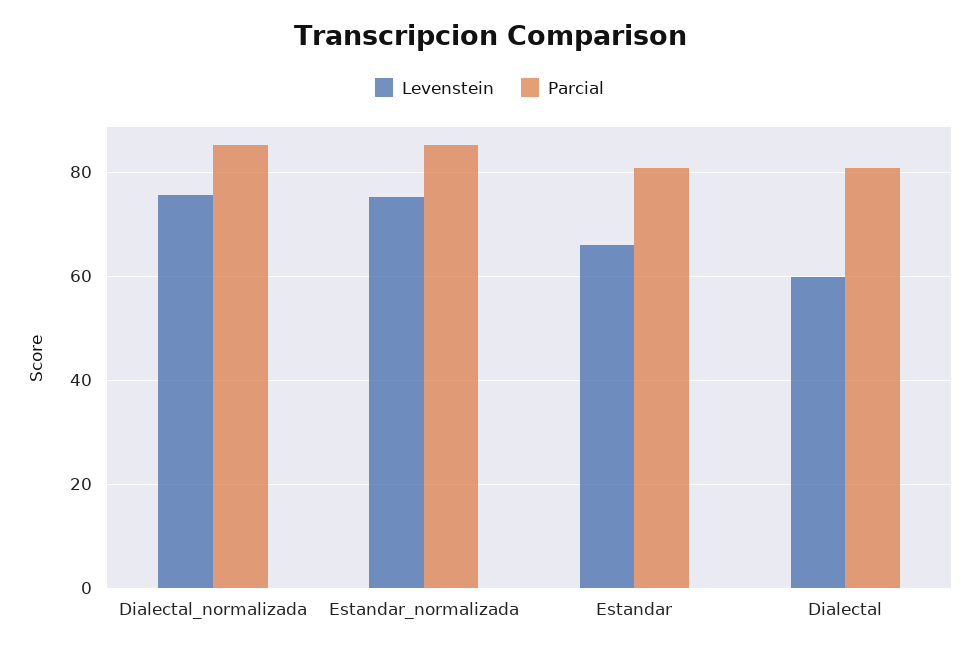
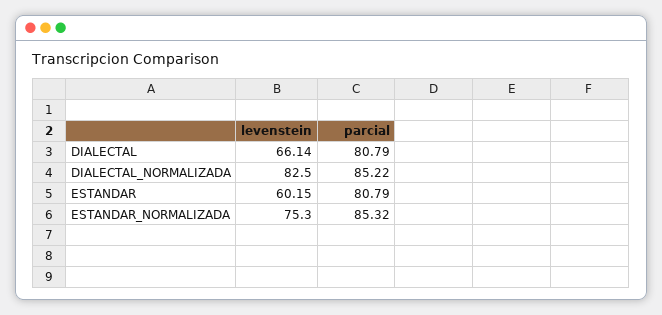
  {
    "Levenstein": {
-     "Dialectal_normalizada": 76,
+     "Dialectal_normalizada": 82.5,
      "Estandar_normalizada": 75.3,
-     "Estandar": 66,
+     "Estandar": 60.15,
-     "Dialectal": 60
+     "Dialectal": 66.14
    },
    "Parcial": {
      "Dialectal_normalizada": 85.22,
      "Estandar_normalizada": 85.32,
      "Estandar": 80.79,
      "Dialectal": 80.79
    }
  }

